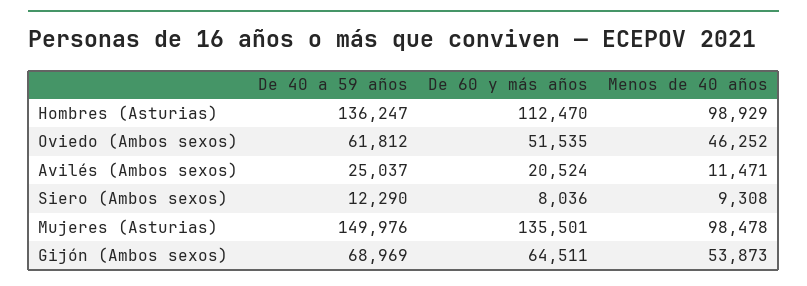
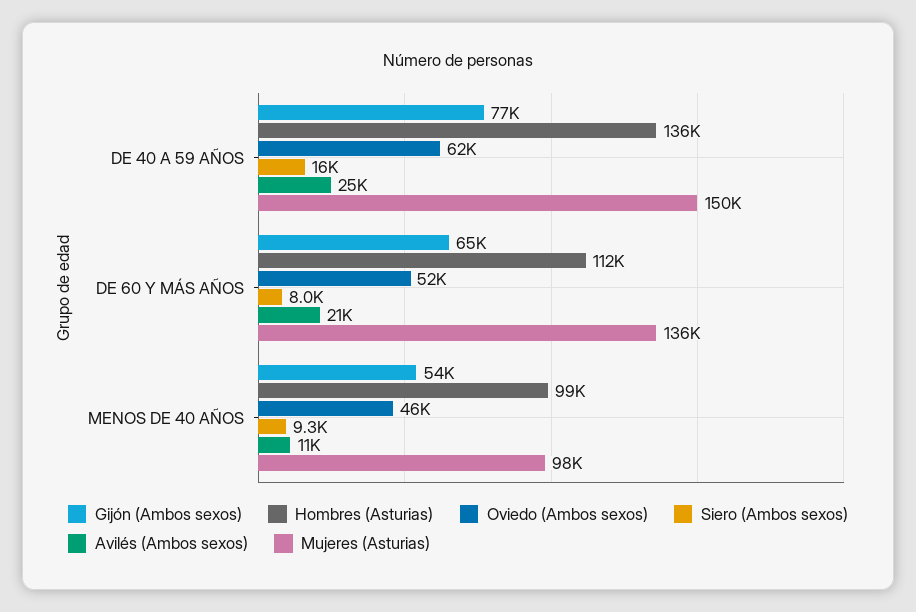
  {
    "Hombres (Asturias)": {
      "De 40 a 59 años": 136247,
      "De 60 y más años": 112470,
      "Menos de 40 años": 98929
    },
    "Oviedo (Ambos sexos)": {
      "De 40 a 59 años": 61812,
      "De 60 y más años": 51535,
      "Menos de 40 años": 46252
    },
    "Avilés (Ambos sexos)": {
      "De 40 a 59 años": 25037,
      "De 60 y más años": 20524,
      "Menos de 40 años": 11471
    },
    "Siero (Ambos sexos)": {
-     "De 40 a 59 años": 12290,
+     "De 40 a 59 años": 16000,
      "De 60 y más años": 8036,
      "Menos de 40 años": 9308
    },
    "Mujeres (Asturias)": {
      "De 40 a 59 años": 149976,
      "De 60 y más años": 135501,
      "Menos de 40 años": 98478
    },
    "Gijón (Ambos sexos)": {
-     "De 40 a 59 años": 68969,
+     "De 40 a 59 años": 77000,
      "De 60 y más años": 64511,
      "Menos de 40 años": 53873
    }
  }

